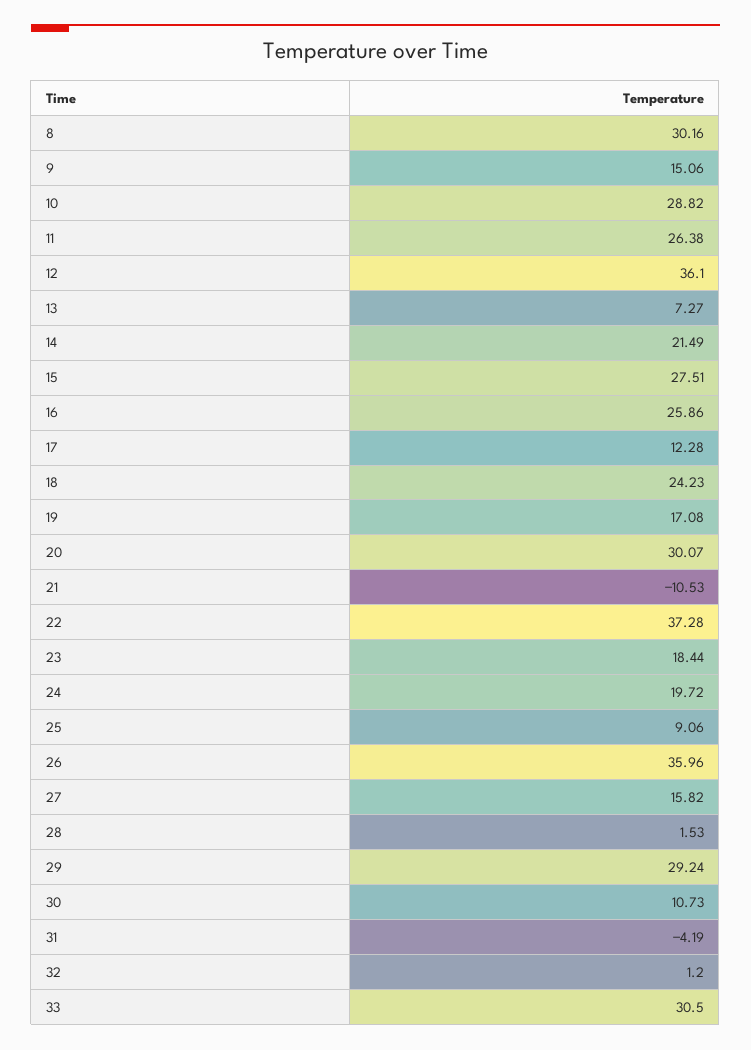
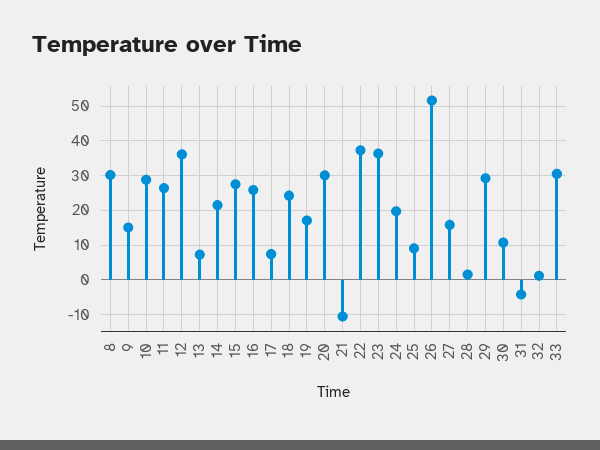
  {
    "8": 30.16,
    "9": 15.06,
    "10": 28.82,
    "11": 26.38,
    "12": 36.1,
    "13": 7.27,
    "14": 21.49,
    "15": 27.51,
    "16": 25.86,
-   "17": 12.28,
+   "17": 8,
    "18": 24.23,
    "19": 17.08,
    "20": 30.07,
    "21": -10.53,
    "22": 37.28,
-   "23": 18.44,
+   "23": 36,
    "24": 19.72,
    "25": 9.06,
-   "26": 35.96,
+   "26": 52,
    "27": 15.82,
    "28": 1.53,
    "29": 29.24,
    "30": 10.73,
    "31": -4.19,
    "32": 1.2,
    "33": 30.5
  }

